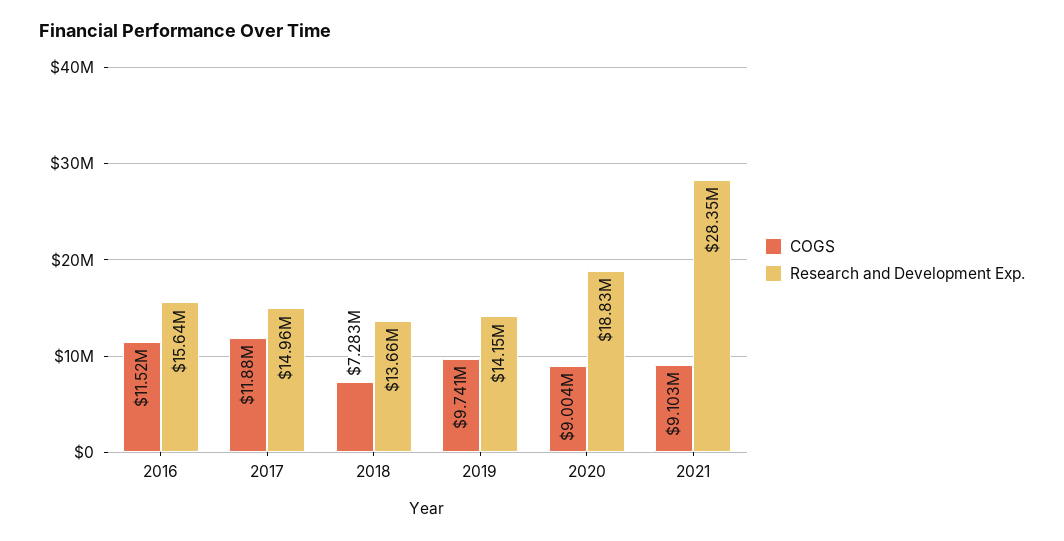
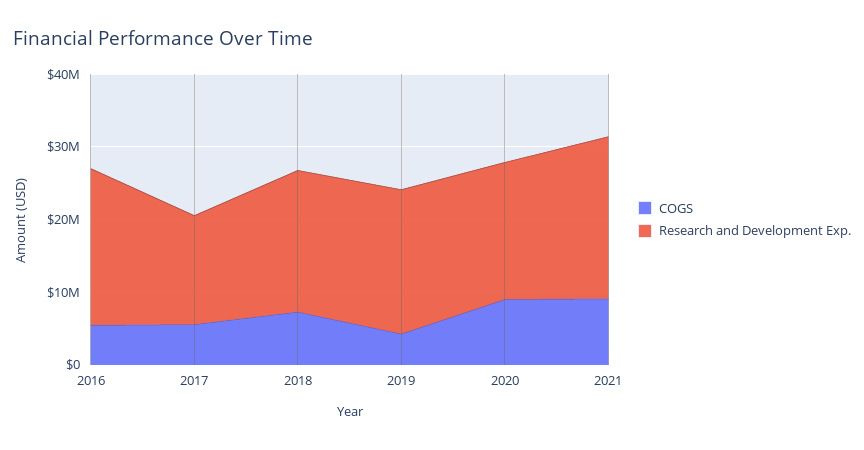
  {
    "COGS": {
-     "2016": 11520000,
+     "2016": 6000000,
-     "2017": 11880000,
+     "2017": 6000000,
      "2018": 7283000,
-     "2019": 9741000,
+     "2019": 4000000,
      "2020": 9004000,
      "2021": 9103000
    },
    "Research and Development Exp.": {
-     "2016": 15640000,
+     "2016": 22000000,
      "2017": 14960000,
-     "2018": 13660000,
+     "2018": 20000000,
-     "2019": 14150000,
+     "2019": 20000000,
      "2020": 18830000,
-     "2021": 28350000
+     "2021": 22000000
    }
  }

